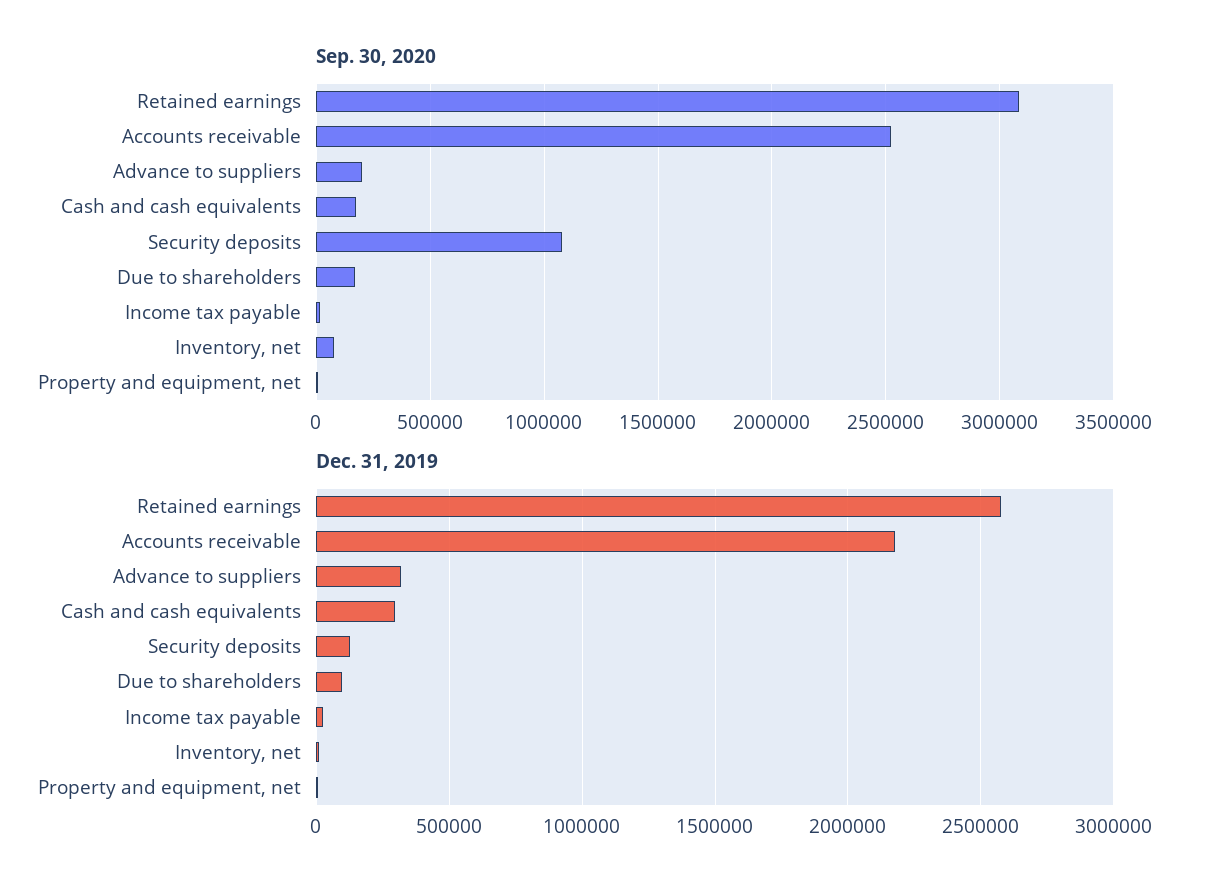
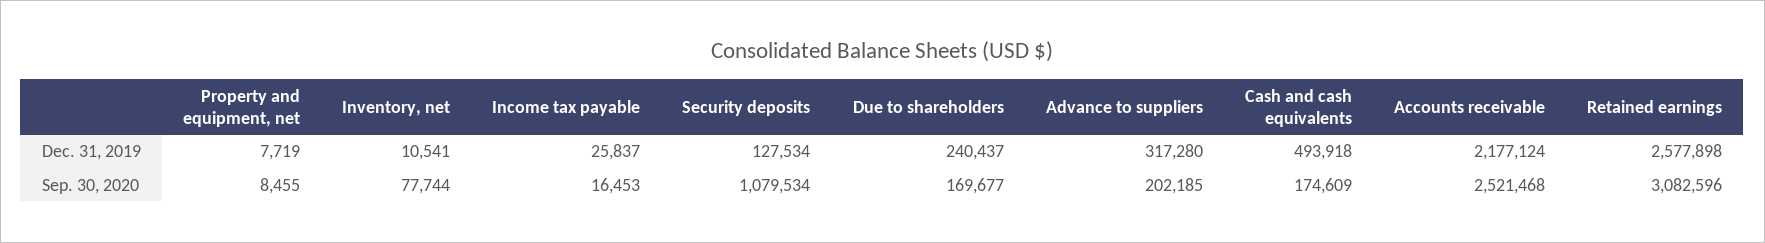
  {
    "Sep. 30, 2020": {
      "Retained earnings": 3082596,
      "Accounts receivable": 2521468,
      "Advance to suppliers": 202185,
      "Cash and cash equivalents": 174609,
      "Security deposits": 1079534,
      "Due to shareholders": 169677,
      "Income tax payable": 16453,
      "Inventory, net": 77744,
      "Property and equipment, net": 8455
    },
    "Dec. 31, 2019": {
      "Retained earnings": 2577898,
      "Accounts receivable": 2177124,
      "Advance to suppliers": 317280,
-     "Cash and cash equivalents": 300000,
+     "Cash and cash equivalents": 493918,
      "Security deposits": 127534,
-     "Due to shareholders": 100000,
+     "Due to shareholders": 240437,
      "Income tax payable": 25837,
      "Inventory, net": 10541,
      "Property and equipment, net": 7719
    }
  }

